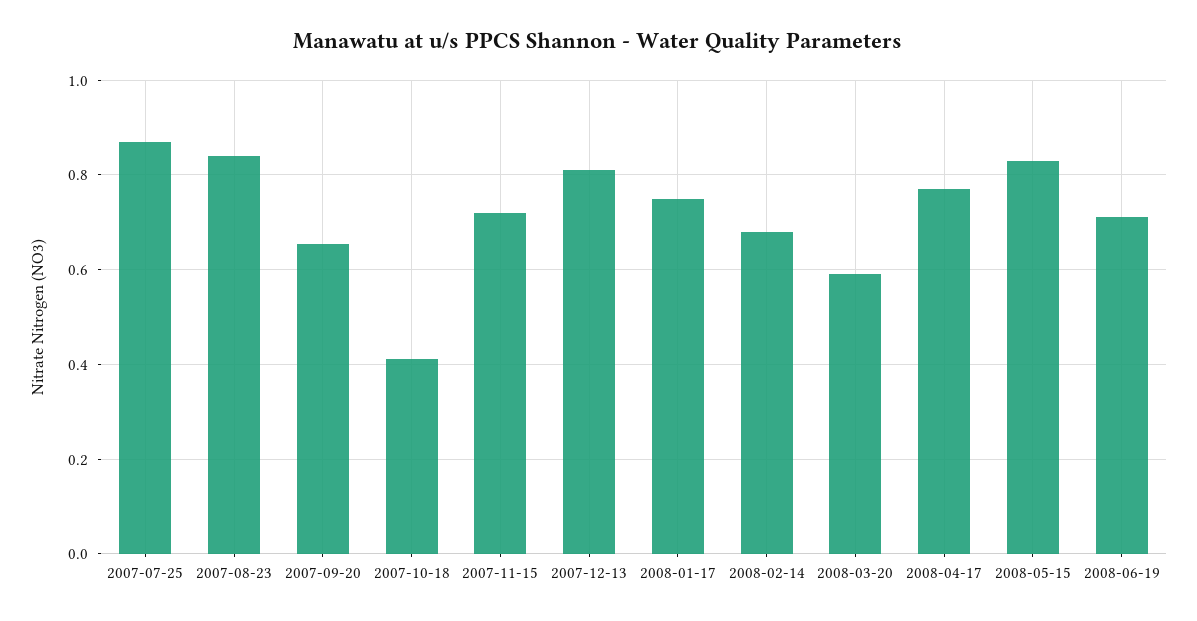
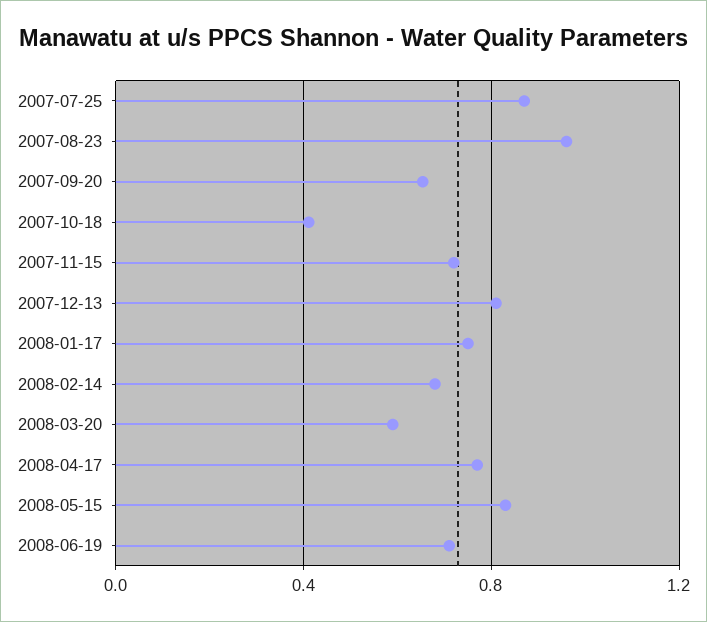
  {
    "2007-07-25": 0.88,
-   "2007-08-23": 0.84,
+   "2007-08-23": 0.95,
    "2007-09-20": 0.66,
    "2007-10-18": 0.42,
    "2007-11-15": 0.72,
    "2007-12-13": 0.82,
    "2008-01-17": 0.76,
    "2008-02-14": 0.68,
    "2008-03-20": 0.6,
    "2008-04-17": 0.78,
    "2008-05-15": 0.84,
    "2008-06-19": 0.72
  }

